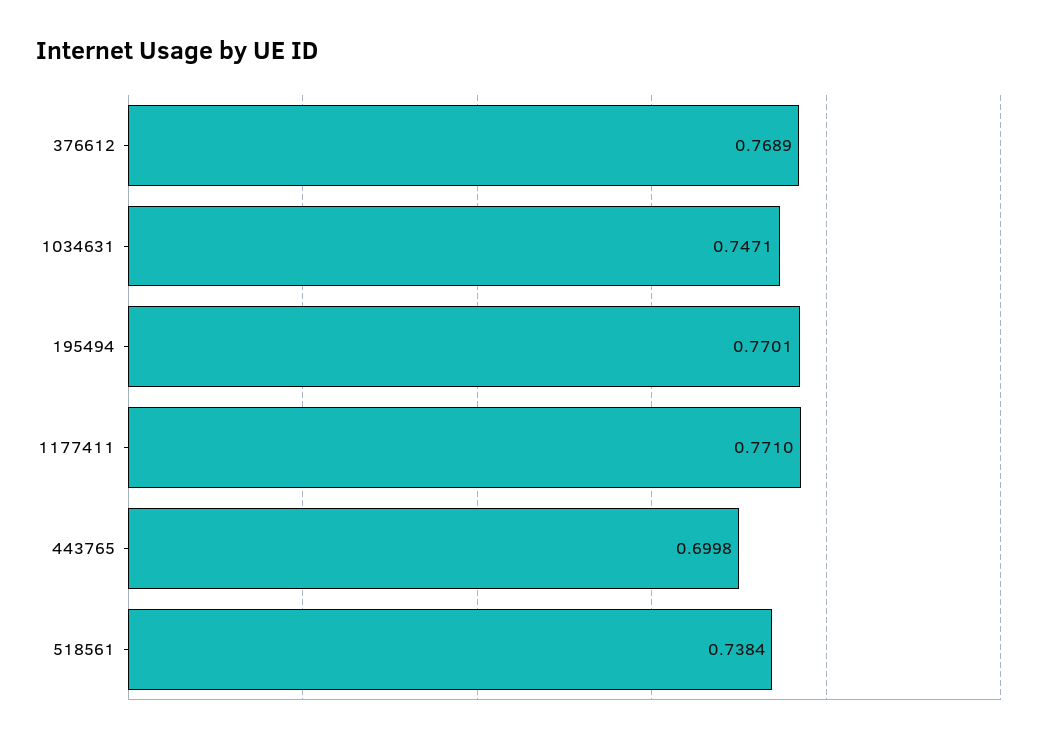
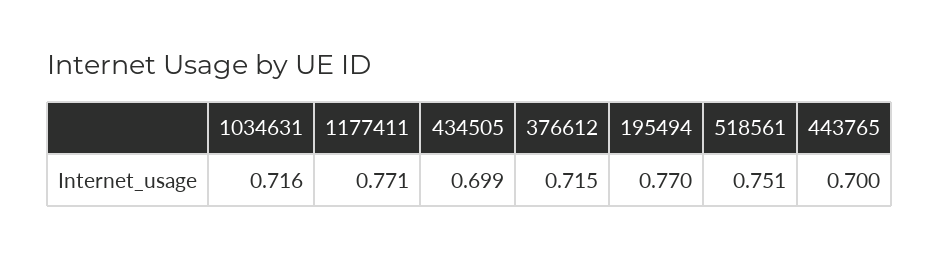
  {
-   "376612": 0.7689,
+   "376612": 0.715,
-   "1034631": 0.7471,
+   "1034631": 0.716,
    "195494": 0.7701,
    "1177411": 0.771,
    "443765": 0.6998,
-   "518561": 0.7384
+   "518561": 0.751,
+   "434505": 0.699
  }

